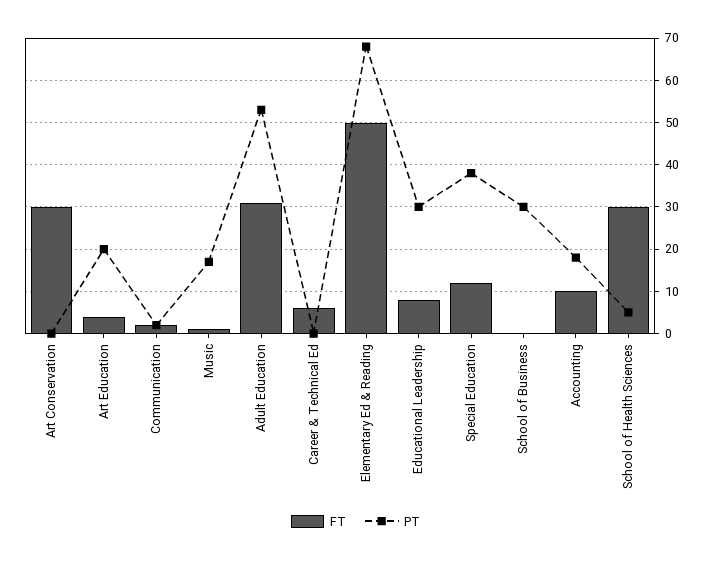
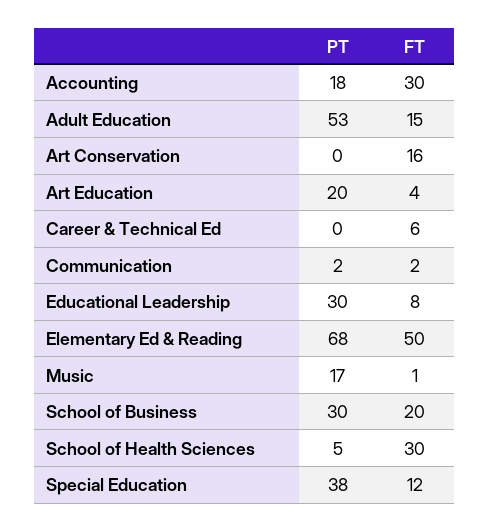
  {
    "FT": {
-     "Art Conservation": 30,
+     "Art Conservation": 16,
      "Art Education": 4,
      "Communication": 2,
      "Music": 1,
-     "Adult Education": 30,
+     "Adult Education": 15,
      "Career & Technical Ed": 6,
      "Elementary Ed & Reading": 50,
      "Educational Leadership": 8,
      "Special Education": 12,
-     "School of Business": 0,
+     "School of Business": 20,
-     "Accounting": 10,
+     "Accounting": 30,
      "School of Health Sciences": 30
    },
    "PT": {
      "Art Conservation": 0,
      "Art Education": 20,
      "Communication": 2,
      "Music": 17,
      "Adult Education": 53,
      "Career & Technical Ed": 0,
      "Elementary Ed & Reading": 68,
      "Educational Leadership": 30,
      "Special Education": 38,
      "School of Business": 30,
      "Accounting": 18,
      "School of Health Sciences": 5
    }
  }

